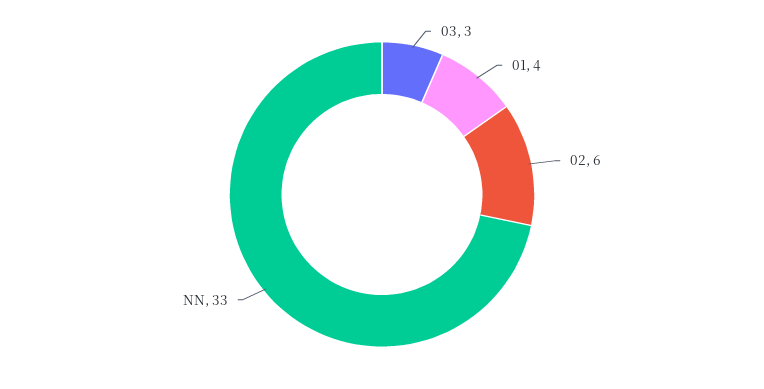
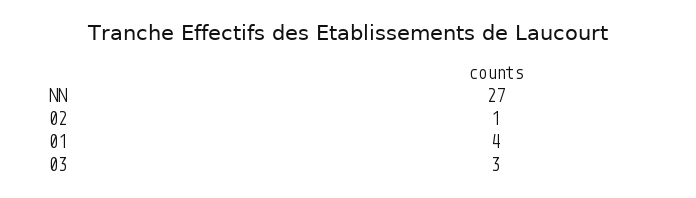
  {
    "03": 3,
    "01": 4,
-   "02": 6,
+   "02": 1,
-   "NN": 33
+   "NN": 27
  }

